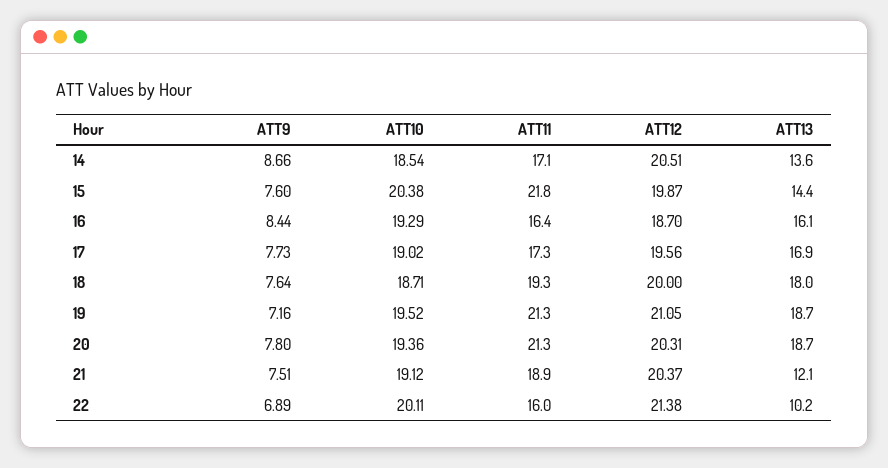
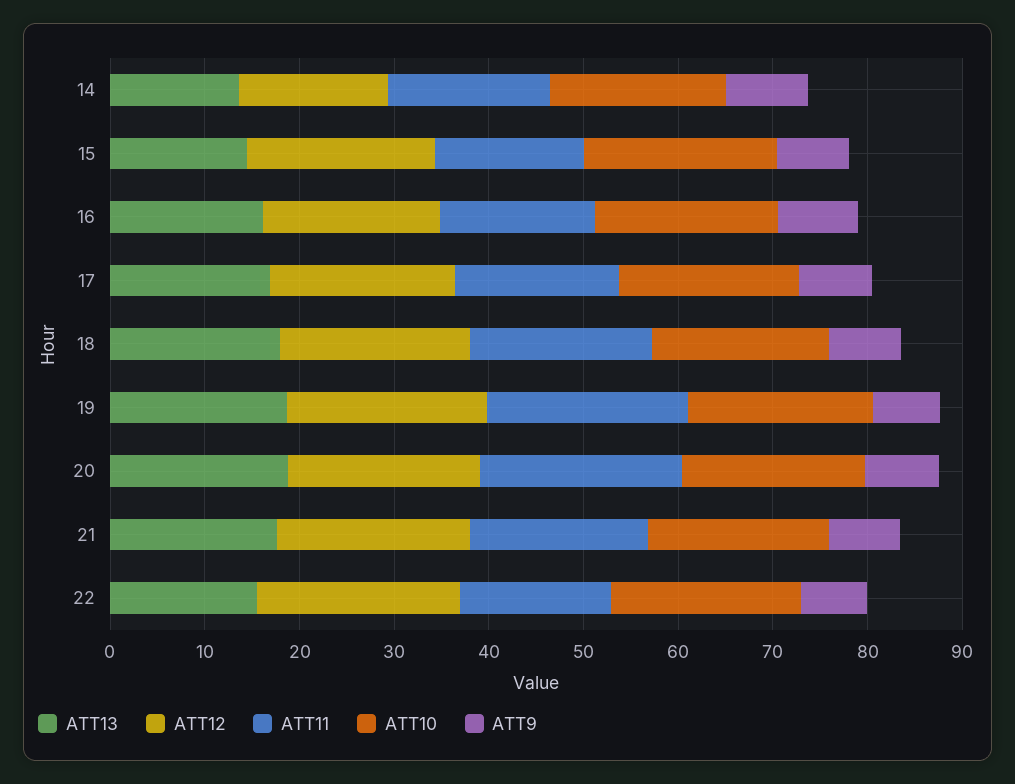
  {
    "ATT9": {
      "14": 8.66,
      "15": 7.6,
      "16": 8.44,
      "17": 7.73,
      "18": 7.64,
      "19": 7.16,
      "20": 7.8,
      "21": 7.51,
      "22": 6.89
    },
    "ATT10": {
      "14": 18.54,
      "15": 20.38,
      "16": 19.29,
      "17": 19.02,
      "18": 18.71,
      "19": 19.52,
      "20": 19.36,
      "21": 19.12,
      "22": 20.11
    },
    "ATT11": {
      "14": 17.1,
-     "15": 21.8,
+     "15": 16,
      "16": 16.4,
      "17": 17.3,
      "18": 19.3,
      "19": 21.3,
      "20": 21.3,
      "21": 18.9,
      "22": 16
    },
    "ATT12": {
-     "14": 20.51,
+     "14": 16,
      "15": 19.87,
      "16": 18.7,
      "17": 19.56,
      "18": 20,
      "19": 21.05,
      "20": 20.31,
      "21": 20.37,
      "22": 21.38
    },
    "ATT13": {
      "14": 13.6,
      "15": 14.4,
      "16": 16.1,
      "17": 16.9,
      "18": 18,
      "19": 18.7,
      "20": 18.7,
-     "21": 12.1,
+     "21": 18,
-     "22": 10.2
+     "22": 16
    }
  }

